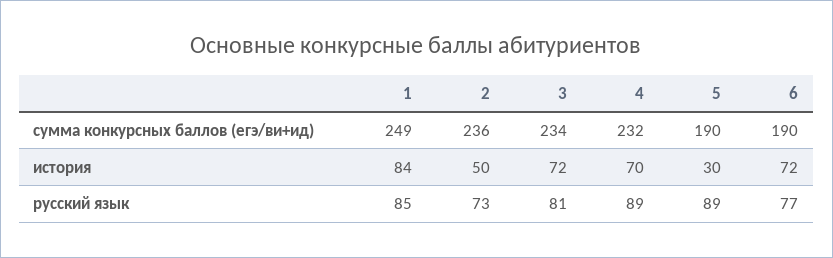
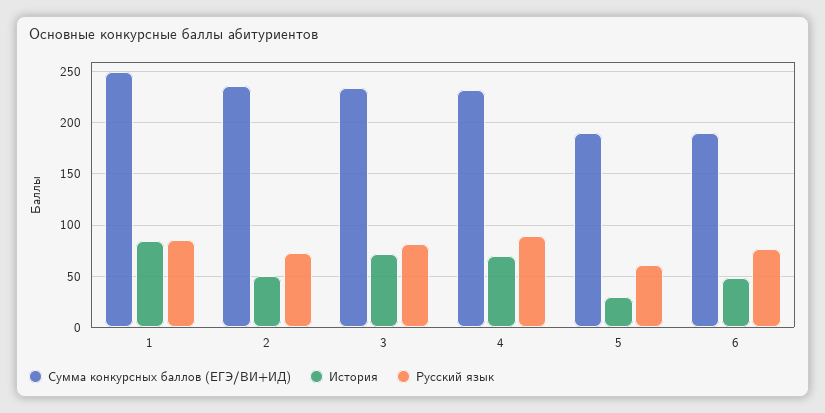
  {
    "сумма конкурсных баллов (егэ/ви+ид)": {
      "1": 249,
      "2": 236,
      "3": 234,
      "4": 232,
      "5": 190,
      "6": 190
    },
    "история": {
      "1": 84,
      "2": 50,
      "3": 72,
      "4": 70,
      "5": 30,
-     "6": 72
+     "6": 50
    },
    "русский язык": {
      "1": 85,
      "2": 73,
      "3": 81,
      "4": 89,
-     "5": 89,
+     "5": 60,
      "6": 77
    }
  }

